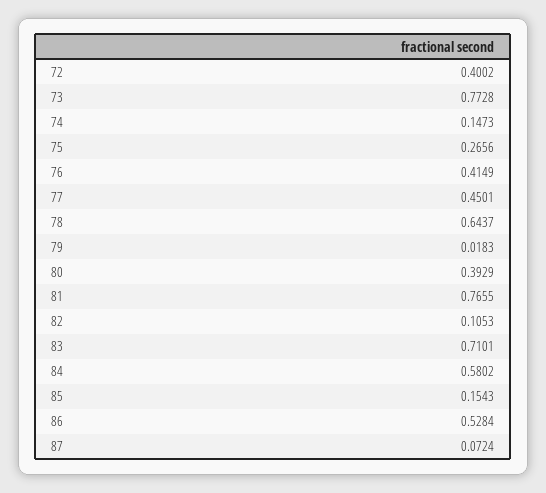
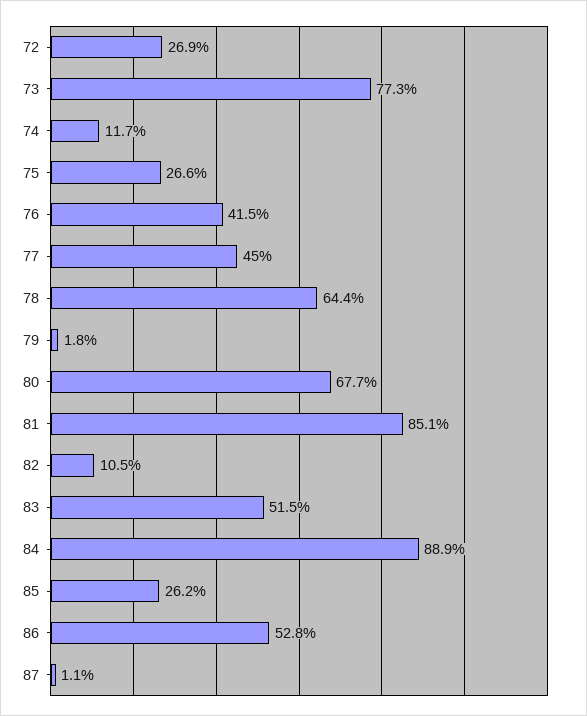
  {
-   "72": 0.4002,
+   "72": 0.269,
    "73": 0.7728,
-   "74": 0.1473,
+   "74": 0.117,
    "75": 0.2656,
    "76": 0.4149,
    "77": 0.4501,
    "78": 0.6437,
    "79": 0.0183,
-   "80": 0.3929,
+   "80": 0.677,
-   "81": 0.7655,
+   "81": 0.851,
    "82": 0.1053,
-   "83": 0.7101,
+   "83": 0.515,
-   "84": 0.5802,
+   "84": 0.889,
-   "85": 0.1543,
+   "85": 0.262,
    "86": 0.5284,
-   "87": 0.0724
+   "87": 0.011
  }

